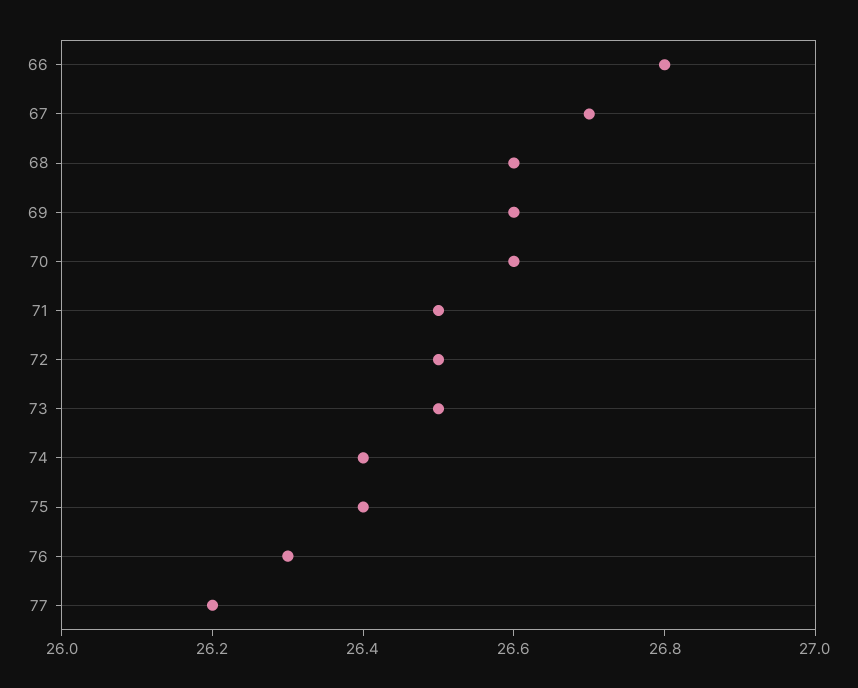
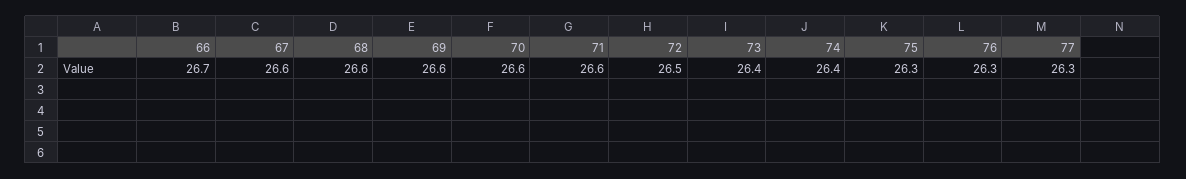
  {
-   "66": 26.8,
+   "66": 26.7,
-   "67": 26.7,
+   "67": 26.6,
    "68": 26.6,
    "69": 26.6,
    "70": 26.6,
-   "71": 26.5,
+   "71": 26.6,
    "72": 26.5,
-   "73": 26.5,
+   "73": 26.4,
    "74": 26.4,
-   "75": 26.4,
+   "75": 26.3,
    "76": 26.3,
-   "77": 26.2
+   "77": 26.3
  }

